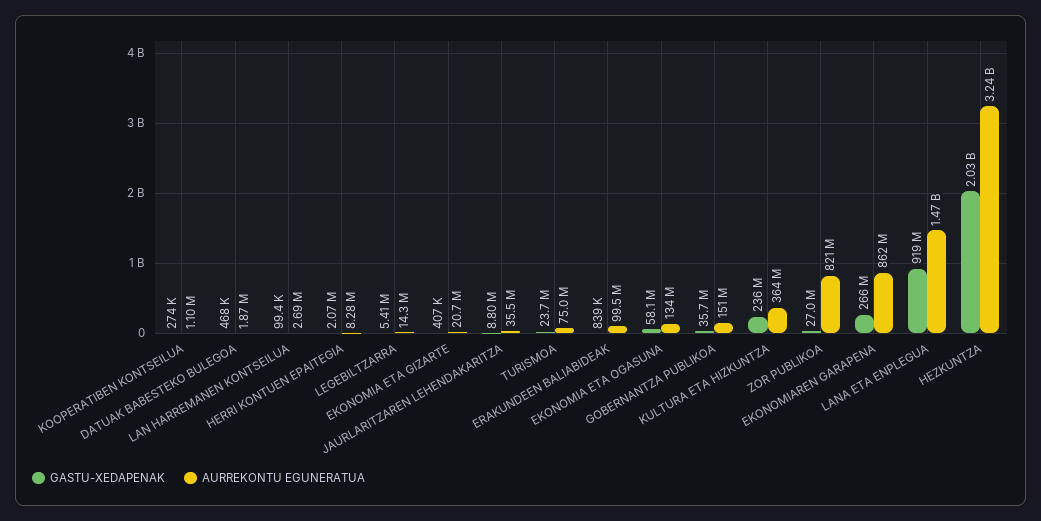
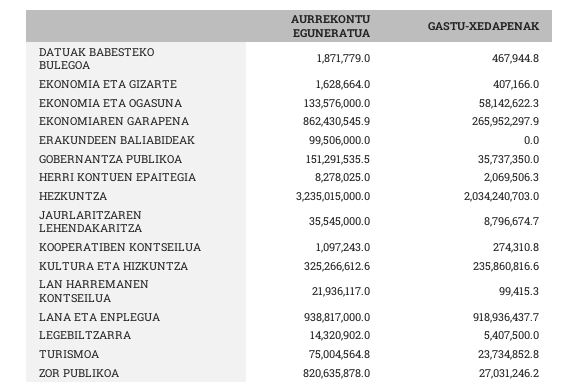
  {
    "GASTU-XEDAPENAK": {
      "KOOPERATIBEN KONTSEILUA": 274310.8,
      "DATUAK BABESTEKO BULEGOA": 467944.8,
      "LAN HARREMANEN KONTSEILUA": 99415.3,
      "HERRI KONTUEN EPAITEGIA": 2069506.3,
      "LEGEBILTZARRA": 5407500,
      "EKONOMIA ETA GIZARTE": 407166,
      "JAURLARITZAREN LEHENDAKARITZA": 8796674.7,
      "TURISMOA": 23734852.8,
-     "ERAKUNDEEN BALIABIDEAK": 839000,
+     "ERAKUNDEEN BALIABIDEAK": 0,
      "EKONOMIA ETA OGASUNA": 58142622.3,
      "GOBERNANTZA PUBLIKOA": 35737350,
      "KULTURA ETA HIZKUNTZA": 235860816.6,
      "ZOR PUBLIKOA": 27031246.2,
      "EKONOMIAREN GARAPENA": 265952297.9,
      "LANA ETA ENPLEGUA": 918936437.7,
      "HEZKUNTZA": 2034240703
    },
    "AURREKONTU EGUNERATUA": {
      "KOOPERATIBEN KONTSEILUA": 1097243,
      "DATUAK BABESTEKO BULEGOA": 1871779,
-     "LAN HARREMANEN KONTSEILUA": 2690000,
+     "LAN HARREMANEN KONTSEILUA": 21936117,
      "HERRI KONTUEN EPAITEGIA": 8278025,
      "LEGEBILTZARRA": 14320902,
-     "EKONOMIA ETA GIZARTE": 20700000,
+     "EKONOMIA ETA GIZARTE": 1628664,
      "JAURLARITZAREN LEHENDAKARITZA": 35545000,
      "TURISMOA": 75004564.8,
      "ERAKUNDEEN BALIABIDEAK": 99506000,
      "EKONOMIA ETA OGASUNA": 133576000,
      "GOBERNANTZA PUBLIKOA": 151291535.5,
-     "KULTURA ETA HIZKUNTZA": 364000000,
+     "KULTURA ETA HIZKUNTZA": 325266612.6,
      "ZOR PUBLIKOA": 820635878,
      "EKONOMIAREN GARAPENA": 862430545.9,
-     "LANA ETA ENPLEGUA": 1470000000,
+     "LANA ETA ENPLEGUA": 938817000,
      "HEZKUNTZA": 3235015000
    }
  }

